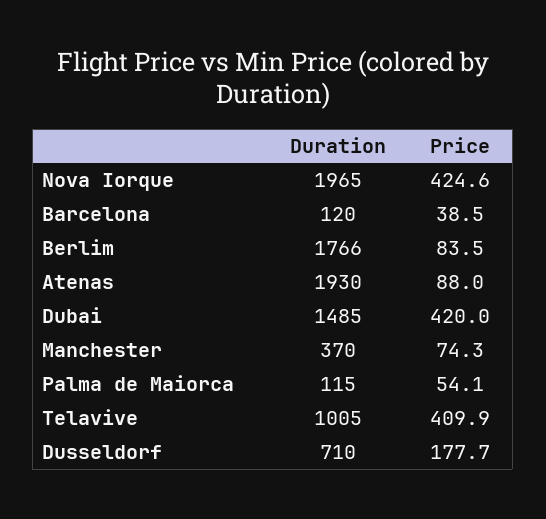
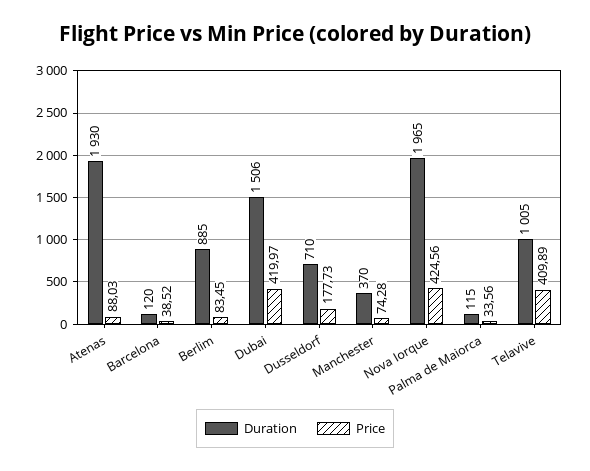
  {
    "Duration": {
      "Nova Iorque": 1965,
      "Barcelona": 120,
-     "Berlim": 1766,
+     "Berlim": 885,
      "Atenas": 1930,
-     "Dubai": 1485,
+     "Dubai": 1506,
      "Manchester": 370,
      "Palma de Maiorca": 115,
      "Telavive": 1005,
      "Dusseldorf": 710
    },
    "Price": {
      "Nova Iorque": 424.56,
      "Barcelona": 38.52,
      "Berlim": 83.45,
      "Atenas": 88.03,
      "Dubai": 419.97,
      "Manchester": 74.28,
-     "Palma de Maiorca": 54.1,
+     "Palma de Maiorca": 33.56,
      "Telavive": 409.89,
      "Dusseldorf": 177.73
    }
  }

